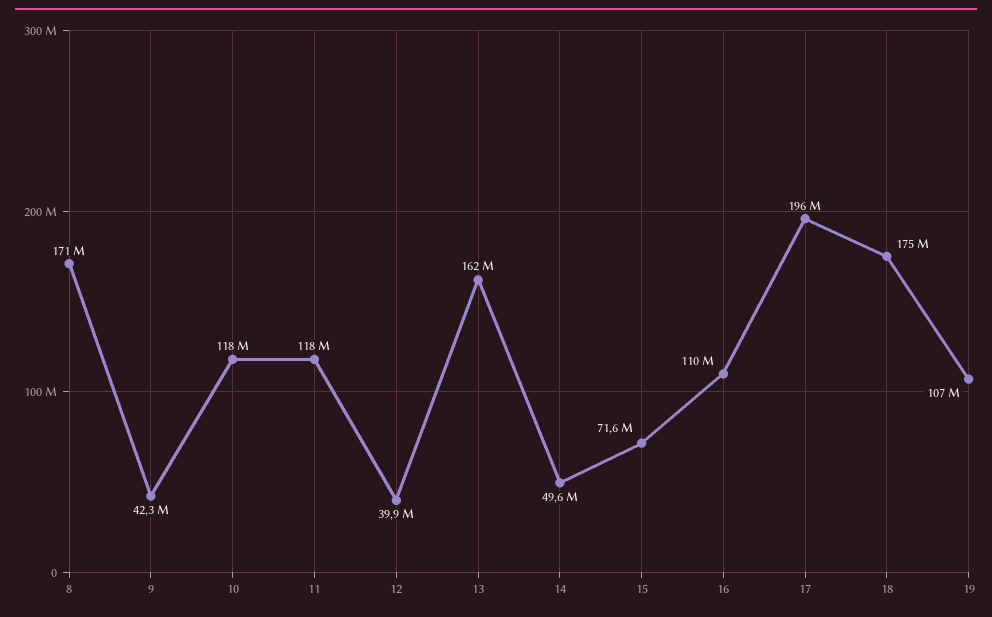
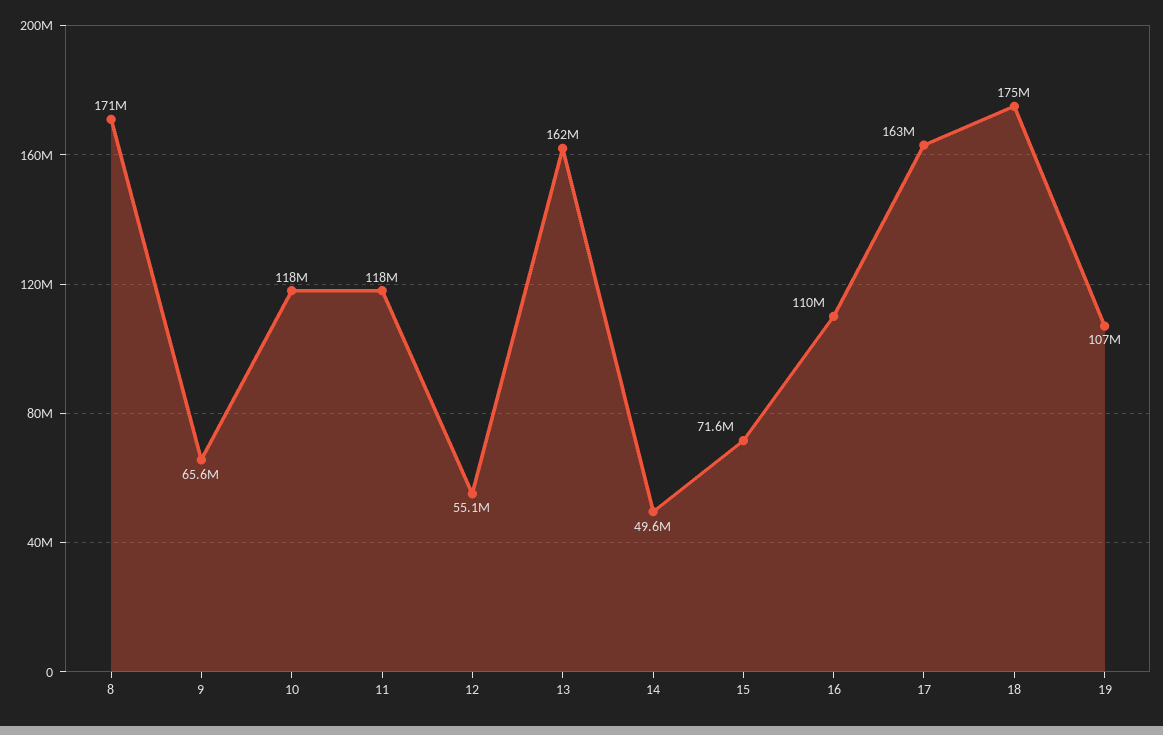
  {
    "8": 171000000,
-   "9": 42300000,
+   "9": 65600000,
    "10": 118000000,
    "11": 118000000,
-   "12": 39900000,
+   "12": 55100000,
    "13": 162000000,
    "14": 49600000,
    "15": 71600000,
    "16": 110000000,
-   "17": 196000000,
+   "17": 163000000,
    "18": 175000000,
    "19": 107000000
  }

